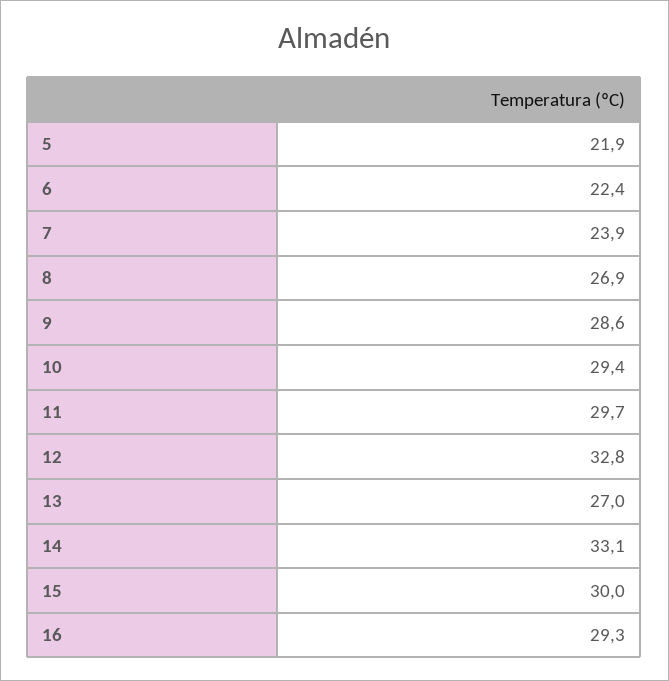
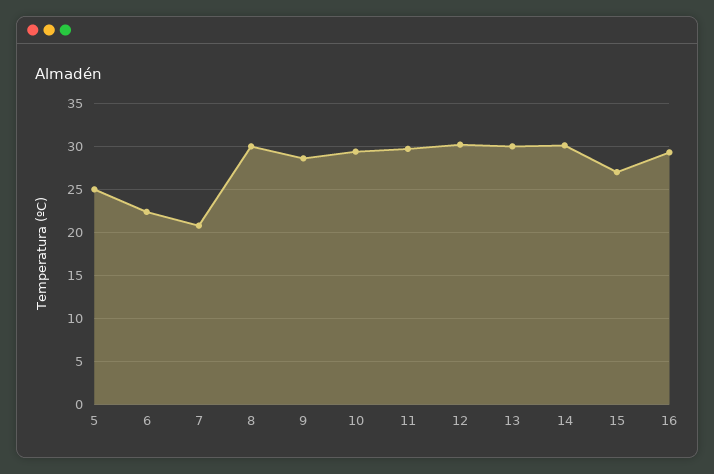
  {
-   "5": 21.9,
+   "5": 25,
    "6": 22.4,
-   "7": 23.9,
+   "7": 21,
-   "8": 26.9,
+   "8": 30,
    "9": 28.6,
    "10": 29.4,
    "11": 29.7,
-   "12": 32.8,
+   "12": 30,
-   "13": 27,
+   "13": 30,
-   "14": 33.1,
+   "14": 30,
-   "15": 30,
+   "15": 27,
    "16": 29.3
  }

